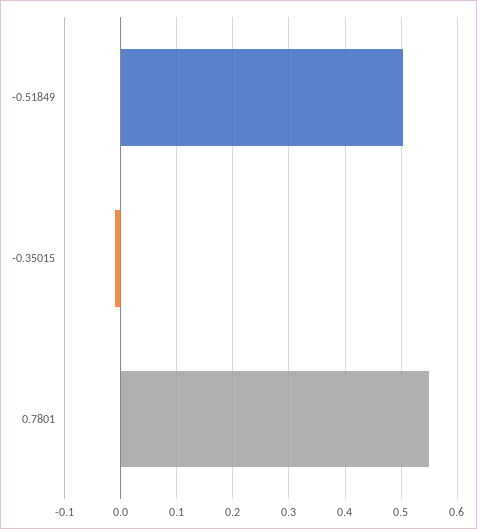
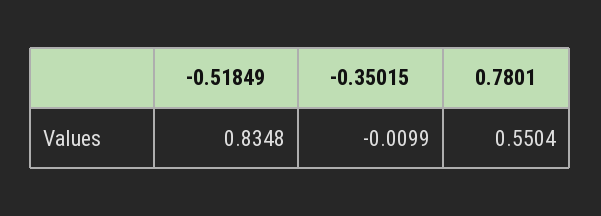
  {
-   "-0.51849": 0.5,
+   "-0.51849": 0.8348,
    "-0.35015": -0.0099,
    "0.7801": 0.5504
  }

